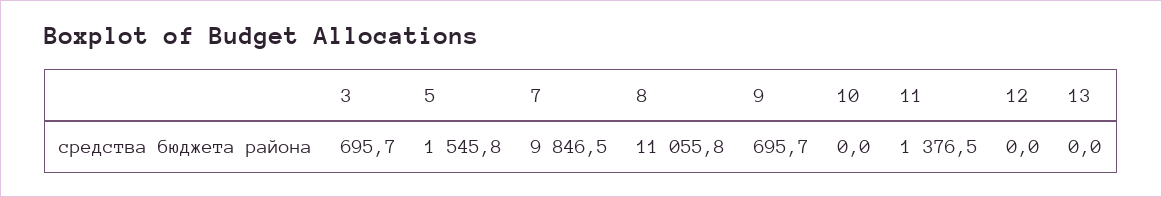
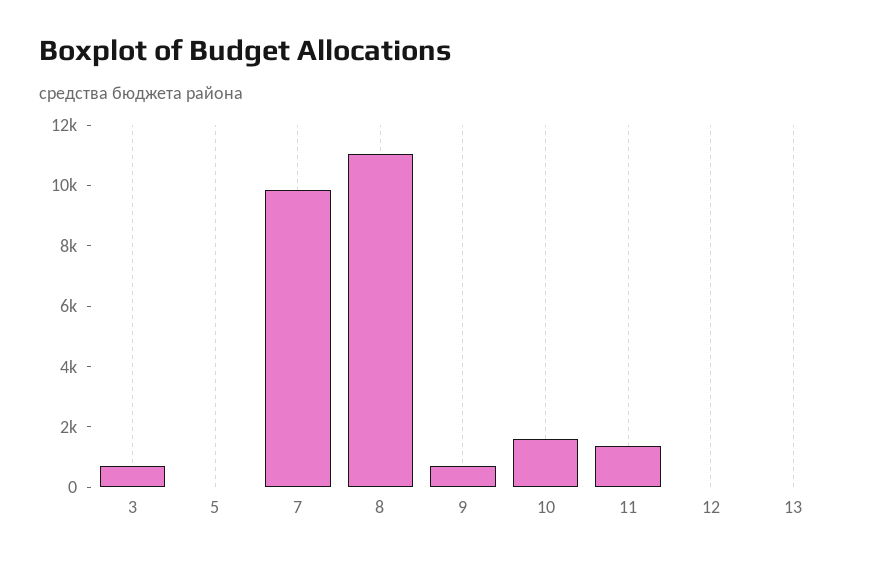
  {
    "3": 695.7,
-   "5": 1545.8,
+   "5": 0,
    "7": 9846.5,
    "8": 11055.8,
    "9": 695.7,
-   "10": 0,
+   "10": 1500,
    "11": 1376.5,
    "12": 0,
    "13": 0
  }

